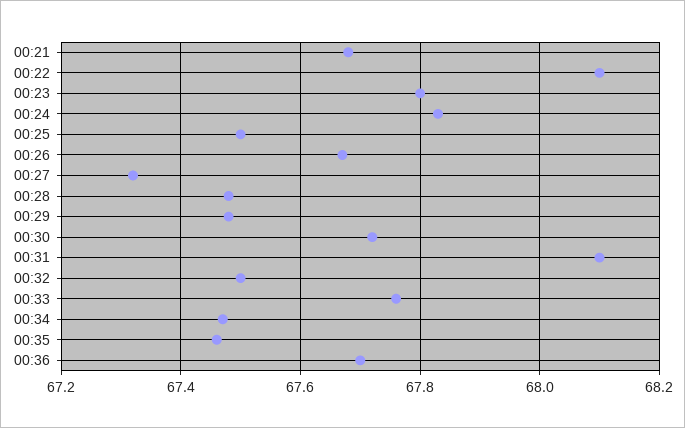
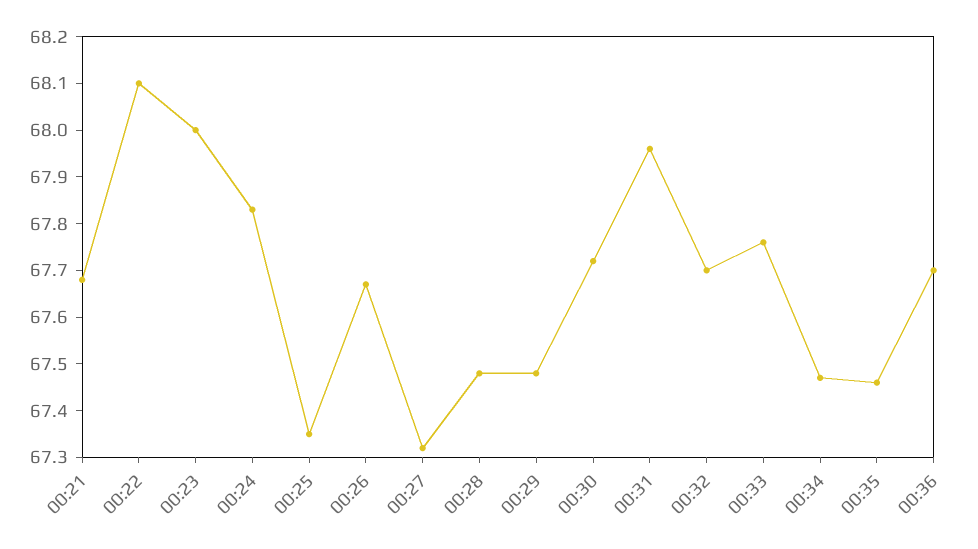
  {
    "00:21": 67.7,
    "00:22": 68.1,
-   "00:23": 67.8,
+   "00:23": 68,
    "00:24": 67.85,
-   "00:25": 67.5,
+   "00:25": 67.35,
    "00:26": 67.65,
    "00:27": 67.3,
    "00:28": 67.5,
    "00:29": 67.5,
    "00:30": 67.7,
-   "00:31": 68.1,
+   "00:31": 67.95,
-   "00:32": 67.5,
+   "00:32": 67.7,
    "00:33": 67.75,
    "00:34": 67.45,
    "00:35": 67.45,
    "00:36": 67.7
  }

